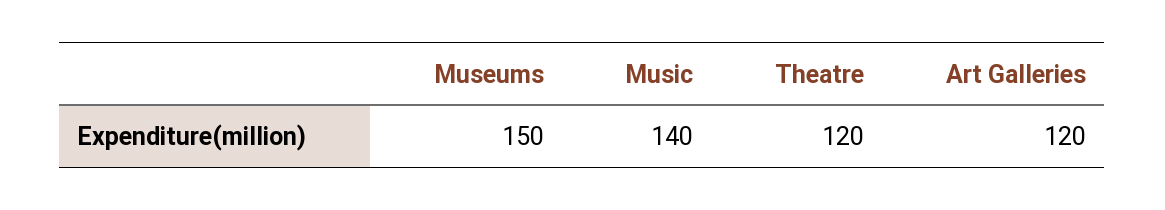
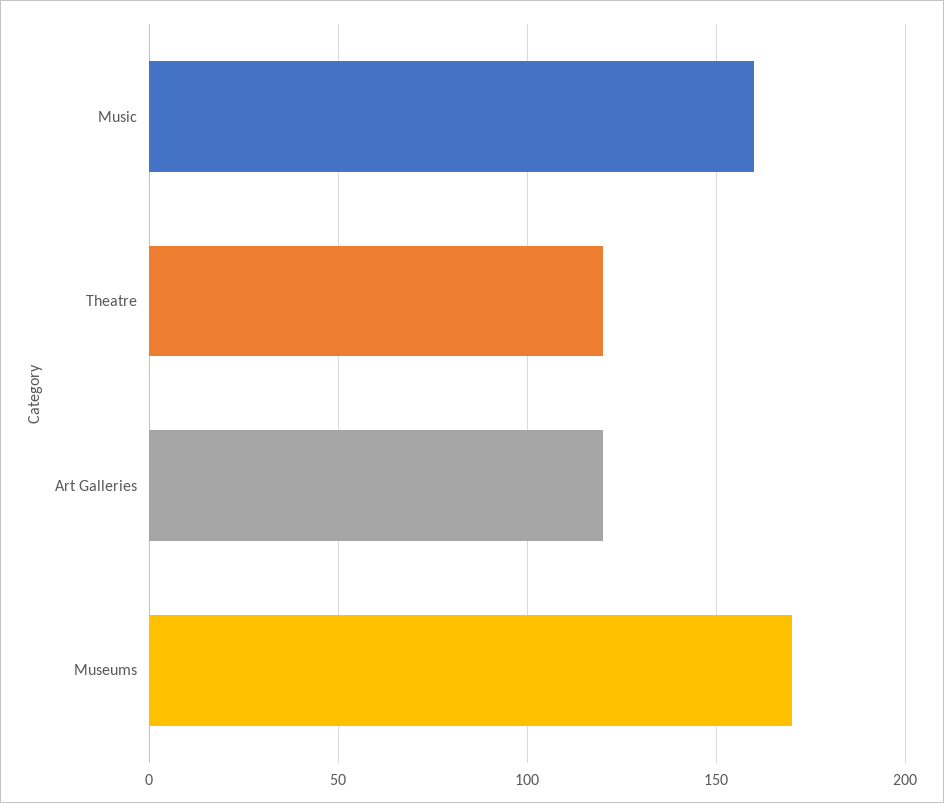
  {
-   "Museums": 150,
+   "Museums": 170,
-   "Music": 140,
+   "Music": 160,
    "Theatre": 120,
    "Art Galleries": 120
  }

